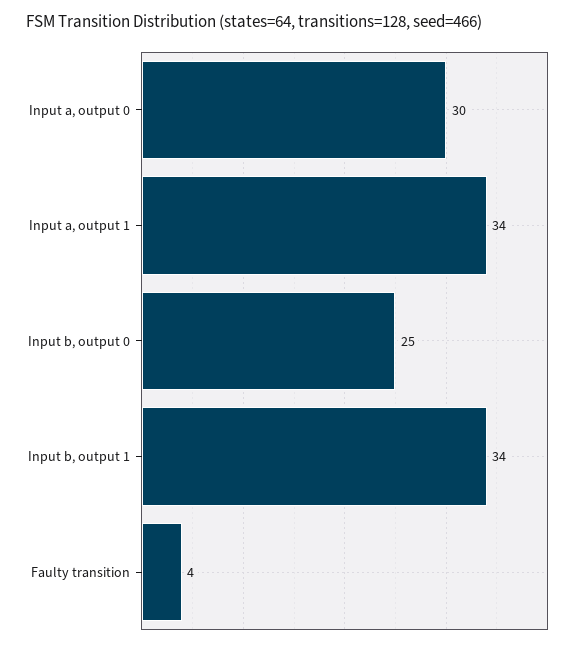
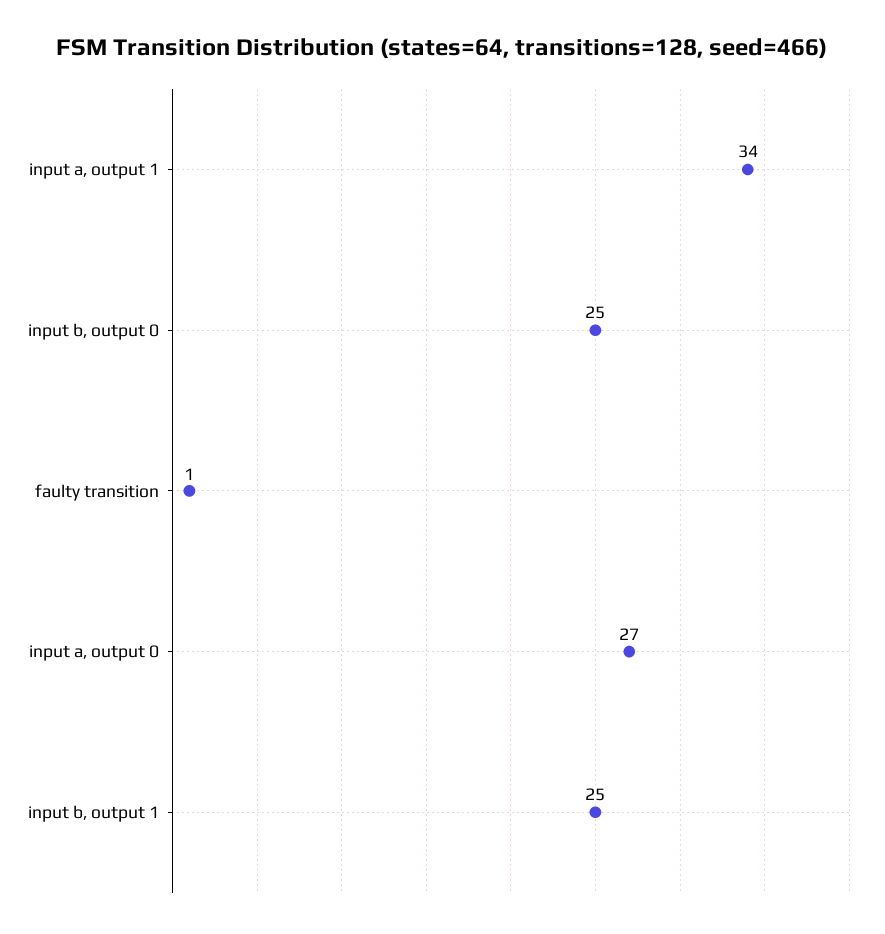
  {
-   "Input a, output 0": 30,
+   "Input a, output 0": 27,
    "Input a, output 1": 34,
    "Input b, output 0": 25,
-   "Input b, output 1": 34,
+   "Input b, output 1": 25,
-   "Faulty transition": 4
+   "Faulty transition": 1
  }

